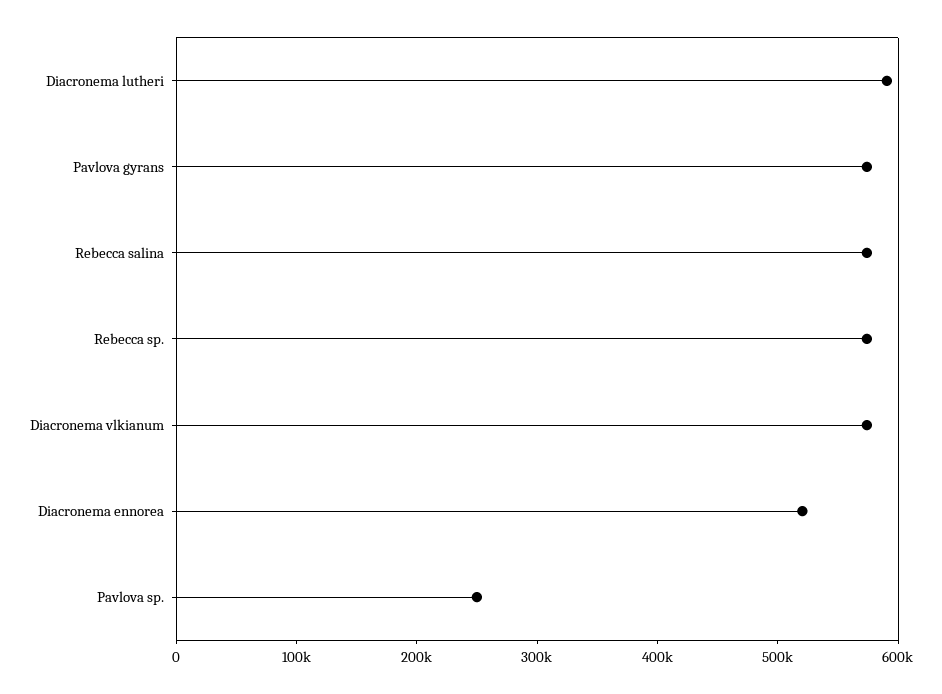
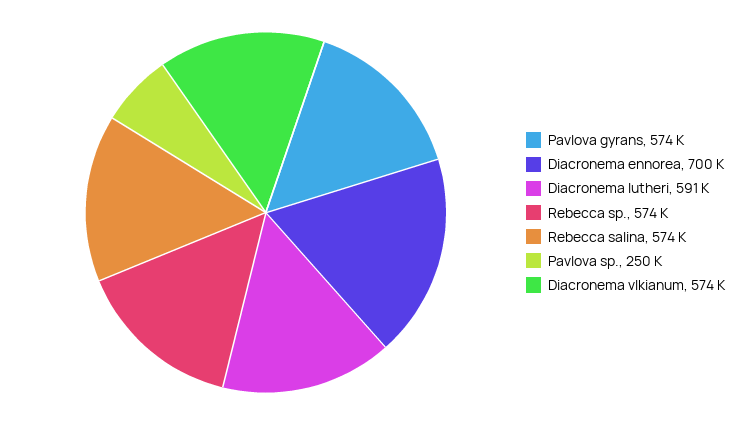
  {
    "Diacronema lutheri": 591000,
    "Pavlova gyrans": 574000,
    "Rebecca salina": 574000,
    "Rebecca sp.": 574000,
    "Diacronema vlkianum": 574000,
-   "Diacronema ennorea": 520000,
+   "Diacronema ennorea": 700000,
    "Pavlova sp.": 250000
  }

